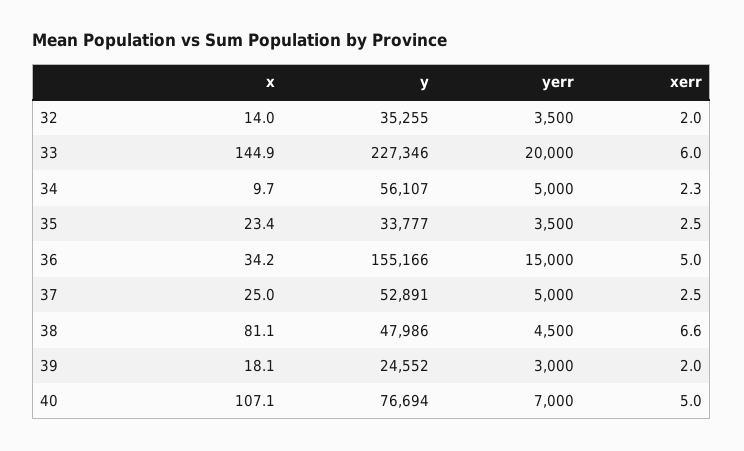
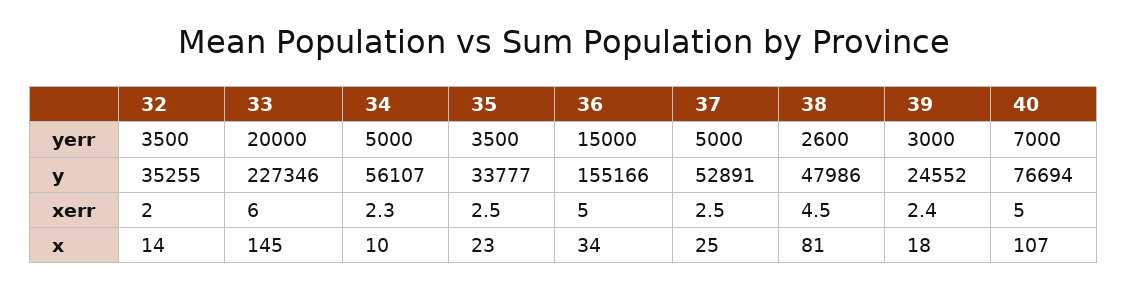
  {
    "x": {
      "32": 14,
      "33": 144.9,
      "34": 9.7,
      "35": 23.4,
      "36": 34.2,
      "37": 25,
      "38": 81.1,
      "39": 18.1,
      "40": 107.1
    },
    "y": {
      "32": 35255,
      "33": 227346,
      "34": 56107,
      "35": 33777,
      "36": 155166,
      "37": 52891,
      "38": 47986,
      "39": 24552,
      "40": 76694
    },
    "yerr": {
      "32": 3500,
      "33": 20000,
      "34": 5000,
      "35": 3500,
      "36": 15000,
      "37": 5000,
-     "38": 4500,
+     "38": 2600,
      "39": 3000,
      "40": 7000
    },
    "xerr": {
      "32": 2,
      "33": 6,
      "34": 2.3,
      "35": 2.5,
      "36": 5,
      "37": 2.5,
-     "38": 6.6,
+     "38": 4.5,
-     "39": 2,
+     "39": 2.4,
      "40": 5
    }
  }

